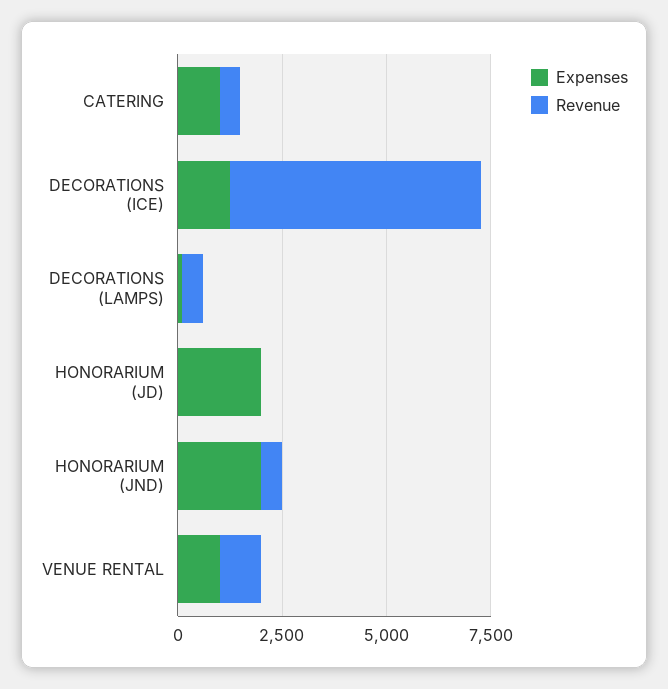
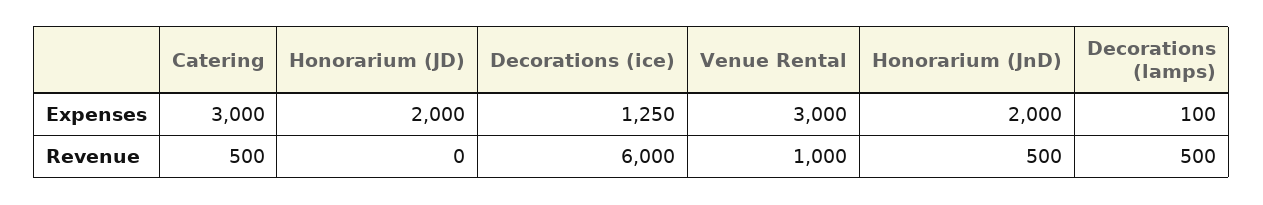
  {
    "Expenses": {
-     "CATERING": 1000,
+     "CATERING": 3000,
      "DECORATIONS (ICE)": 1250,
      "DECORATIONS (LAMPS)": 100,
      "HONORARIUM (JD)": 2000,
      "HONORARIUM (JND)": 2000,
-     "VENUE RENTAL": 1000
+     "VENUE RENTAL": 3000
    },
    "Revenue": {
      "CATERING": 500,
      "DECORATIONS (ICE)": 6000,
      "DECORATIONS (LAMPS)": 500,
      "HONORARIUM (JD)": 0,
      "HONORARIUM (JND)": 500,
      "VENUE RENTAL": 1000
    }
  }

